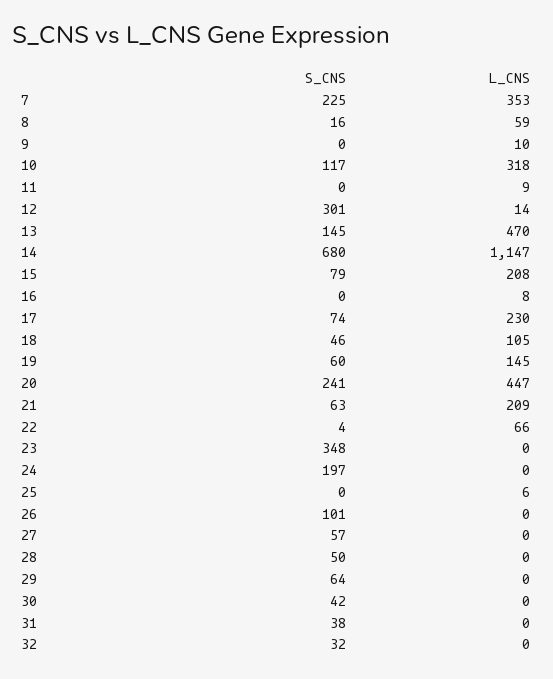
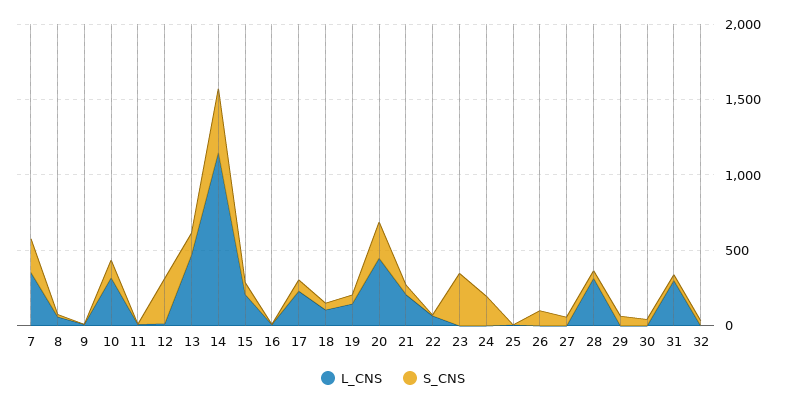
  {
    "S_CNS": {
      "7": 225,
      "8": 16,
      "9": 0,
      "10": 117,
      "11": 0,
      "12": 301,
      "13": 145,
-     "14": 680,
+     "14": 400,
      "15": 79,
      "16": 0,
      "17": 74,
      "18": 46,
      "19": 60,
      "20": 241,
      "21": 63,
      "22": 4,
      "23": 348,
      "24": 197,
      "25": 0,
      "26": 101,
      "27": 57,
      "28": 50,
      "29": 64,
      "30": 42,
      "31": 38,
      "32": 32
    },
    "L_CNS": {
      "7": 353,
      "8": 59,
      "9": 10,
      "10": 318,
      "11": 9,
      "12": 14,
      "13": 470,
      "14": 1147,
      "15": 208,
      "16": 8,
      "17": 230,
      "18": 105,
      "19": 145,
      "20": 447,
      "21": 209,
      "22": 66,
      "23": 0,
      "24": 0,
      "25": 6,
      "26": 0,
      "27": 0,
-     "28": 0,
+     "28": 300,
      "29": 0,
      "30": 0,
-     "31": 0,
+     "31": 300,
      "32": 0
    }
  }

